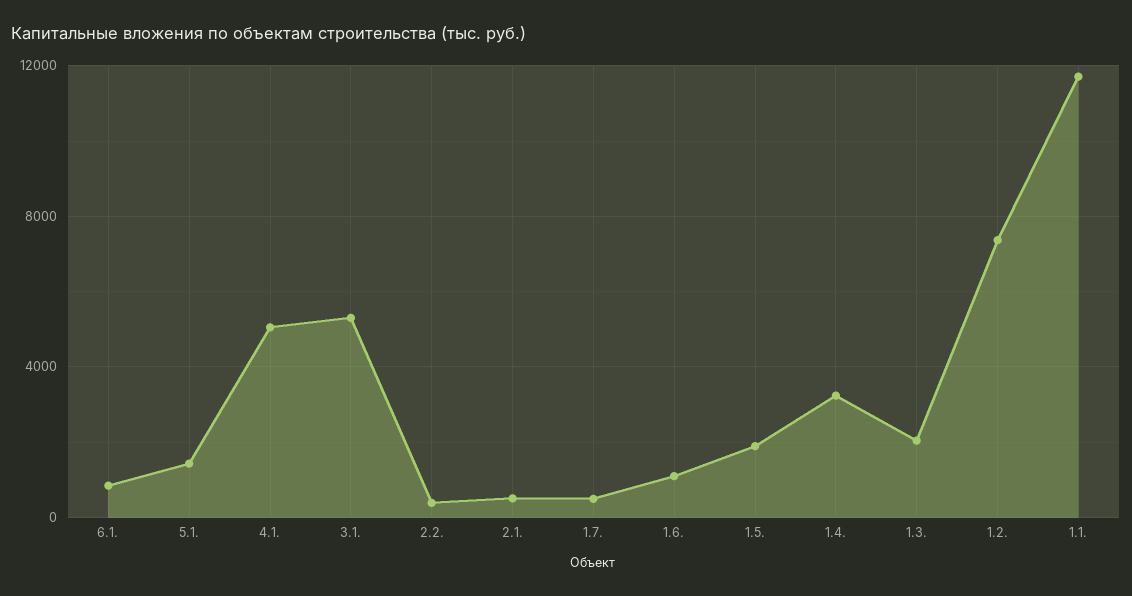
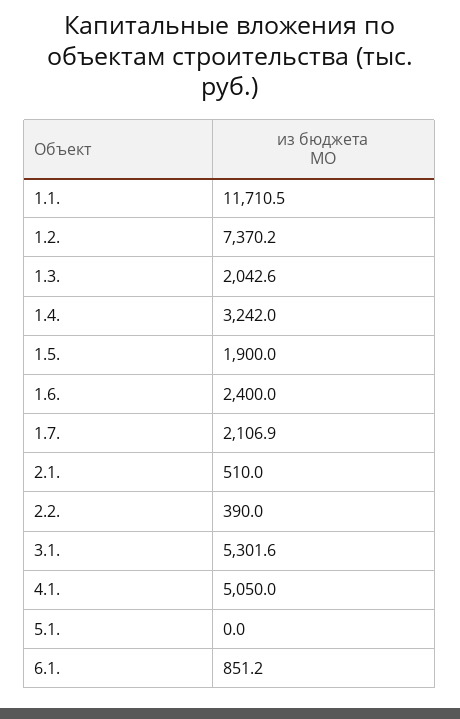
  {
    "6.1.": 851.2,
-   "5.1.": 1500,
+   "5.1.": 0,
    "4.1.": 5050,
    "3.1.": 5301.6,
    "2.2.": 390,
    "2.1.": 510,
-   "1.7.": 500,
+   "1.7.": 2106.9,
-   "1.6.": 1000,
+   "1.6.": 2400,
    "1.5.": 1900,
    "1.4.": 3242,
    "1.3.": 2042.6,
    "1.2.": 7370.2,
    "1.1.": 11710.5
  }

